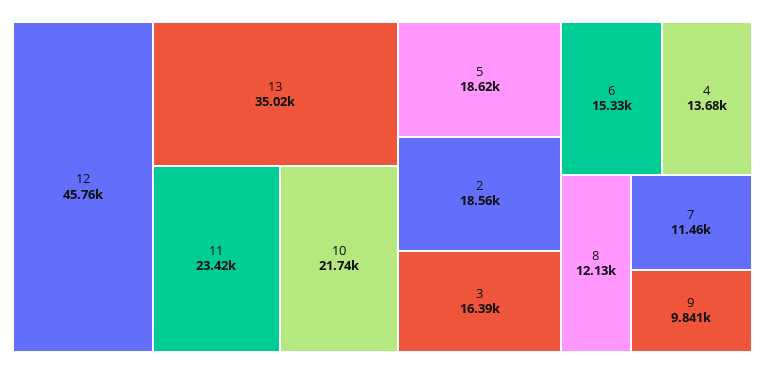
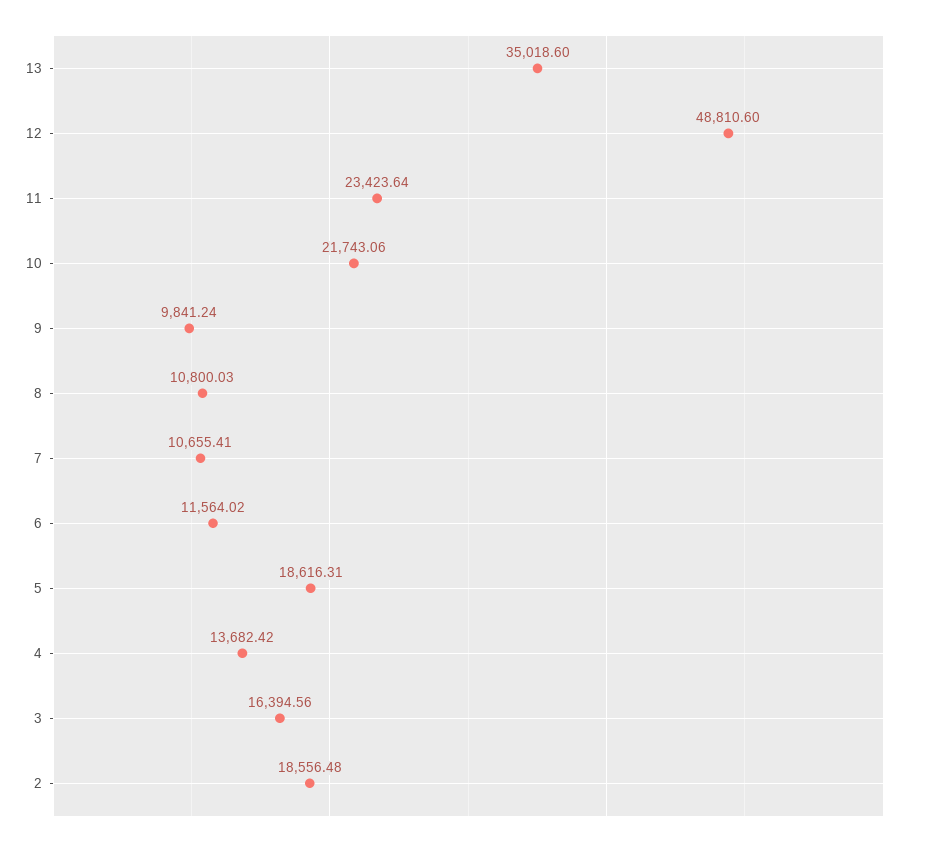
  {
-   "12": 45760,
+   "12": 48810.6,
    "13": 35018.6,
    "11": 23423.64,
    "10": 21743.06,
    "5": 18616.31,
    "2": 18556.48,
    "3": 16394.56,
-   "6": 15330,
+   "6": 11564.02,
    "4": 13682.42,
-   "8": 12130,
+   "8": 10800.03,
-   "7": 11460,
+   "7": 10655.41,
    "9": 9841.24
  }

